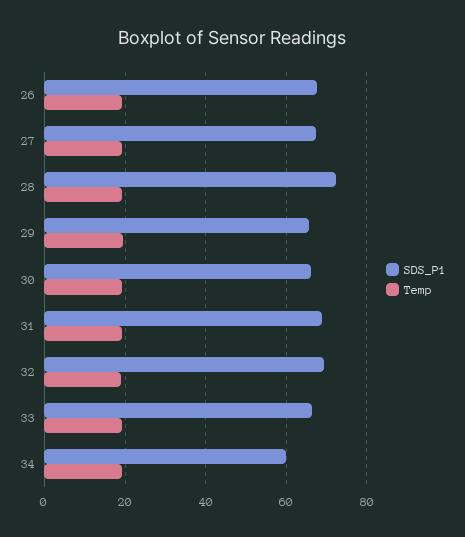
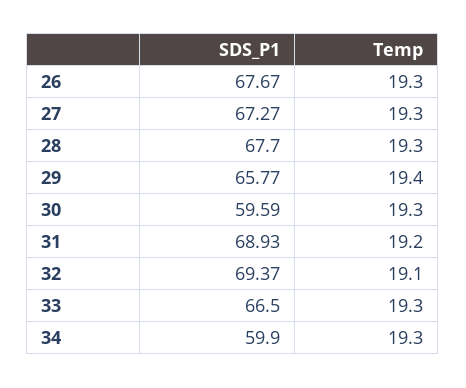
  {
    "SDS_P1": {
      "26": 67.67,
      "27": 67.27,
-     "28": 72,
+     "28": 67.7,
      "29": 65.77,
-     "30": 66,
+     "30": 59.59,
      "31": 68.93,
      "32": 69.37,
      "33": 66.5,
      "34": 59.9
    },
    "Temp": {
      "26": 19.3,
      "27": 19.3,
      "28": 19.3,
      "29": 19.4,
      "30": 19.3,
      "31": 19.2,
      "32": 19.1,
      "33": 19.3,
      "34": 19.3
    }
  }

